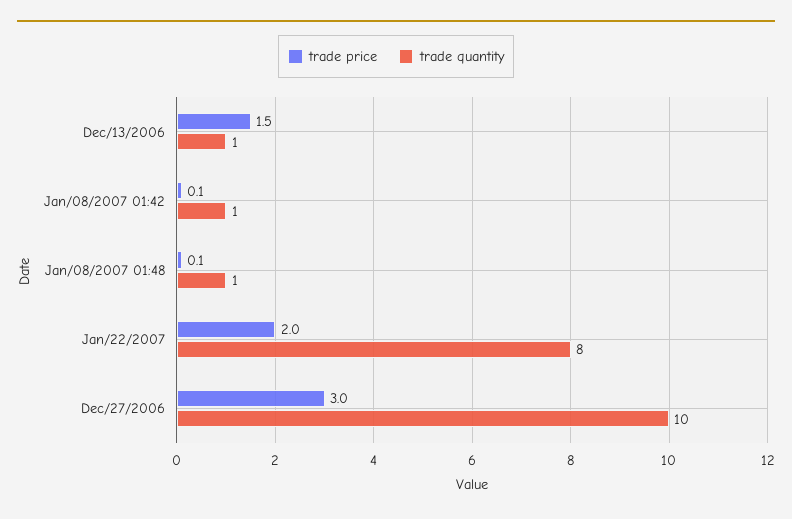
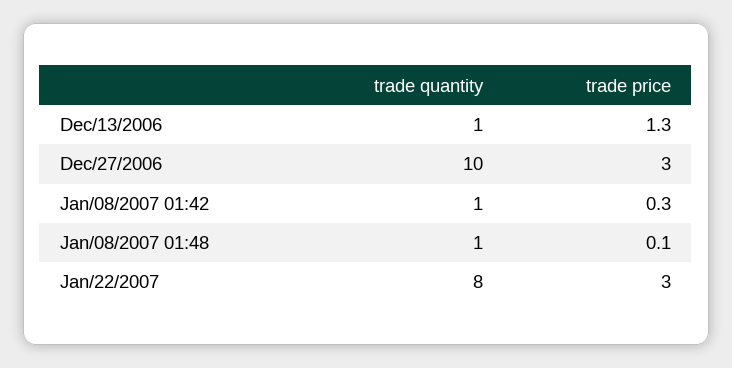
  {
    "trade price": {
-     "Dec/13/2006": 1.5,
+     "Dec/13/2006": 1.3,
-     "Jan/08/2007 01:42": 0.1,
+     "Jan/08/2007 01:42": 0.3,
      "Jan/08/2007 01:48": 0.1,
-     "Jan/22/2007": 2,
+     "Jan/22/2007": 3,
      "Dec/27/2006": 3
    },
    "trade quantity": {
      "Dec/13/2006": 1,
      "Jan/08/2007 01:42": 1,
      "Jan/08/2007 01:48": 1,
      "Jan/22/2007": 8,
      "Dec/27/2006": 10
    }
  }

